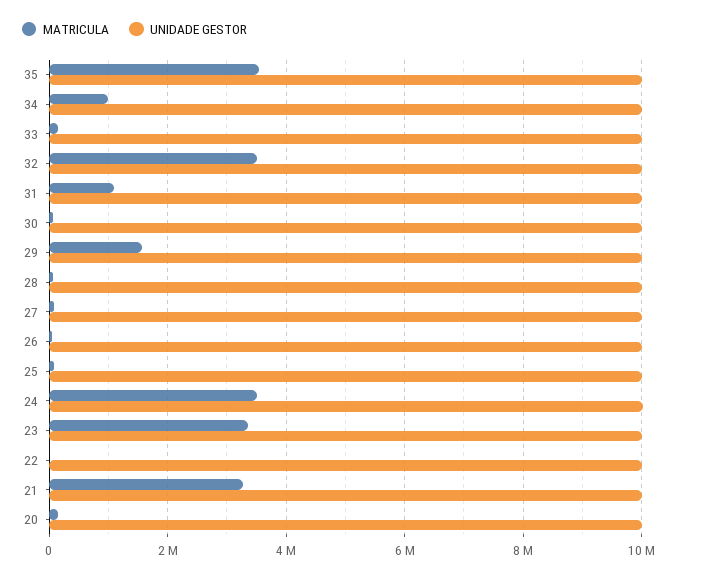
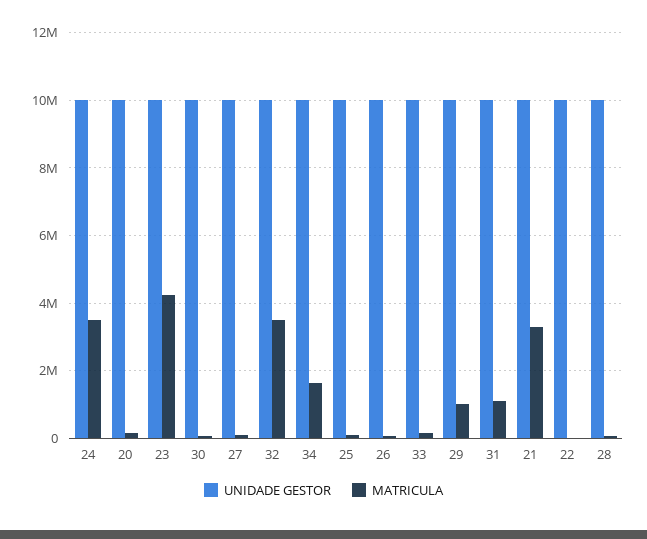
  {
    "MATRICULA": {
-     "35": 3600000,
-     "34": 1000000,
+     "34": 1600000,
      "33": 200000,
      "32": 3600000,
      "31": 1000000,
      "30": 0,
-     "29": 1600000,
+     "29": 1000000,
      "28": 0,
      "27": 0,
      "26": 0,
      "25": 0,
      "24": 3600000,
-     "23": 3400000,
+     "23": 4200000,
      "22": 0,
      "21": 3200000,
      "20": 200000
    },
    "UNIDADE GESTOR": {
-     "35": 10000000,
      "34": 10000000,
      "33": 10000000,
      "32": 10000000,
      "31": 10000000,
      "30": 10000000,
      "29": 10000000,
      "28": 10000000,
      "27": 10000000,
      "26": 10000000,
      "25": 10000000,
      "24": 10000000,
      "23": 10000000,
      "22": 10000000,
      "21": 10000000,
      "20": 10000000
    }
  }

